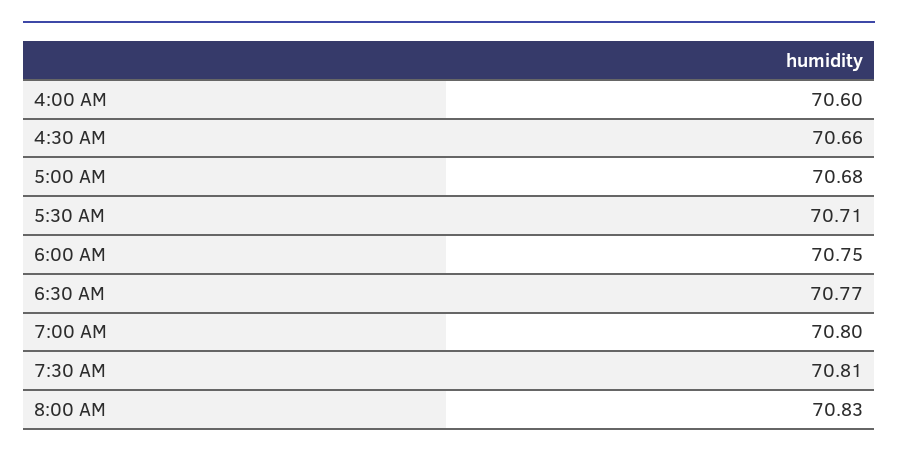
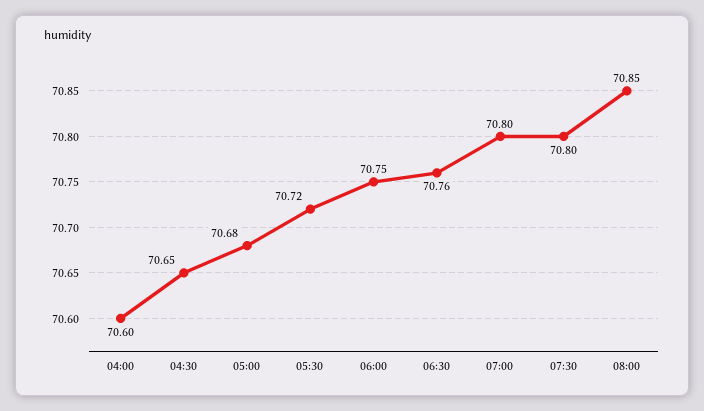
  {
    "4:00 AM": 70.6,
-   "4:30 AM": 70.66,
+   "4:30 AM": 70.65,
    "5:00 AM": 70.68,
-   "5:30 AM": 70.71,
+   "5:30 AM": 70.72,
    "6:00 AM": 70.75,
-   "6:30 AM": 70.77,
+   "6:30 AM": 70.76,
    "7:00 AM": 70.8,
-   "7:30 AM": 70.81,
+   "7:30 AM": 70.8,
-   "8:00 AM": 70.83
+   "8:00 AM": 70.85
  }

